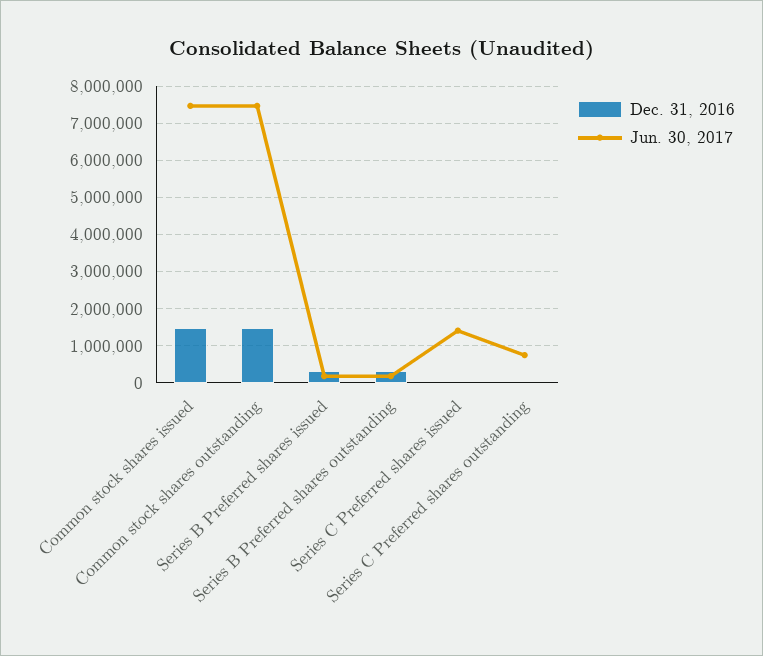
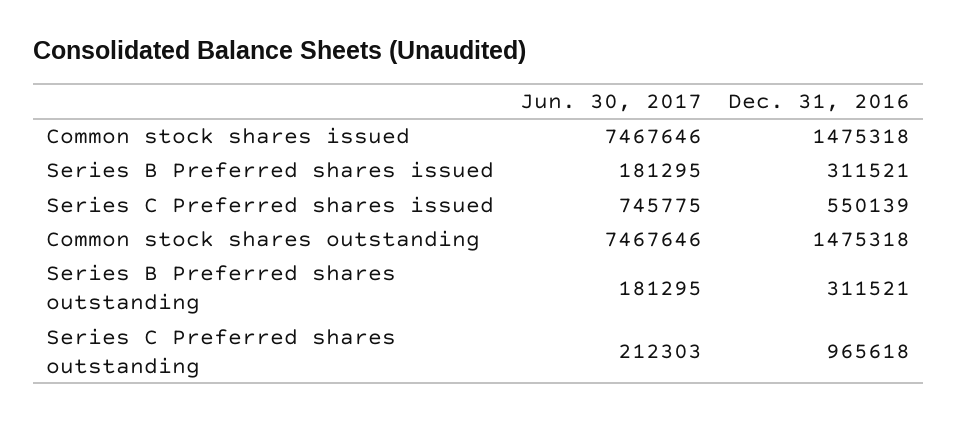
  {
    "Dec. 31, 2016": {
      "Common stock shares issued": 1475318,
      "Common stock shares outstanding": 1475318,
      "Series B Preferred shares issued": 311521,
      "Series B Preferred shares outstanding": 311521,
-     "Series C Preferred shares issued": 0,
+     "Series C Preferred shares issued": 550139,
-     "Series C Preferred shares outstanding": 0
+     "Series C Preferred shares outstanding": 965618
    },
    "Jun. 30, 2017": {
      "Common stock shares issued": 7467646,
      "Common stock shares outstanding": 7467646,
      "Series B Preferred shares issued": 181295,
      "Series B Preferred shares outstanding": 181295,
-     "Series C Preferred shares issued": 1400000,
+     "Series C Preferred shares issued": 745775,
-     "Series C Preferred shares outstanding": 800000
+     "Series C Preferred shares outstanding": 212303
    }
  }

